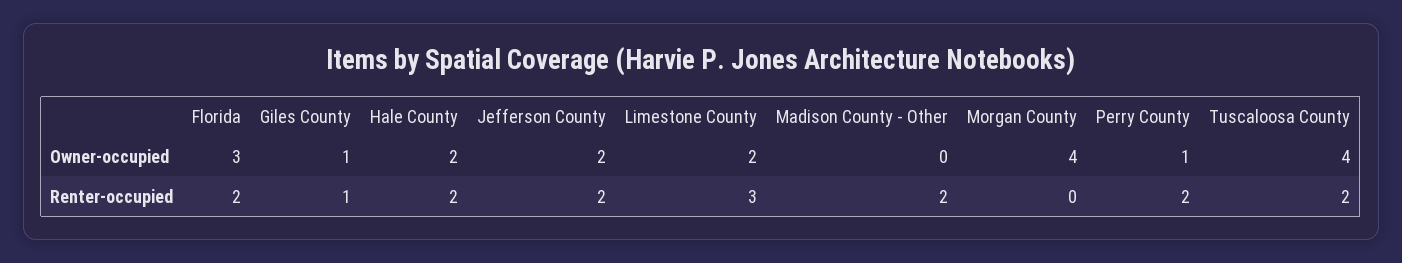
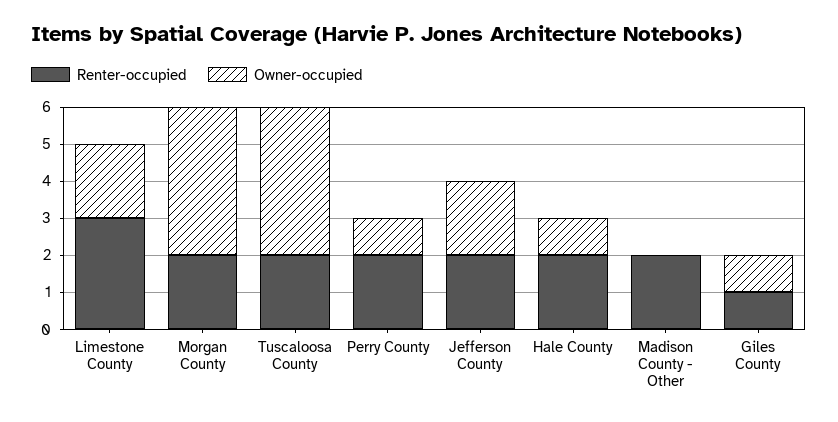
  {
    "Owner-occupied": {
-     "Florida": 3,
      "Giles County": 1,
-     "Hale County": 2,
+     "Hale County": 1,
      "Jefferson County": 2,
      "Limestone County": 2,
      "Madison County - Other": 0,
      "Morgan County": 4,
      "Perry County": 1,
      "Tuscaloosa County": 4
    },
    "Renter-occupied": {
-     "Florida": 2,
      "Giles County": 1,
      "Hale County": 2,
      "Jefferson County": 2,
      "Limestone County": 3,
      "Madison County - Other": 2,
-     "Morgan County": 0,
+     "Morgan County": 2,
      "Perry County": 2,
      "Tuscaloosa County": 2
    }
  }

